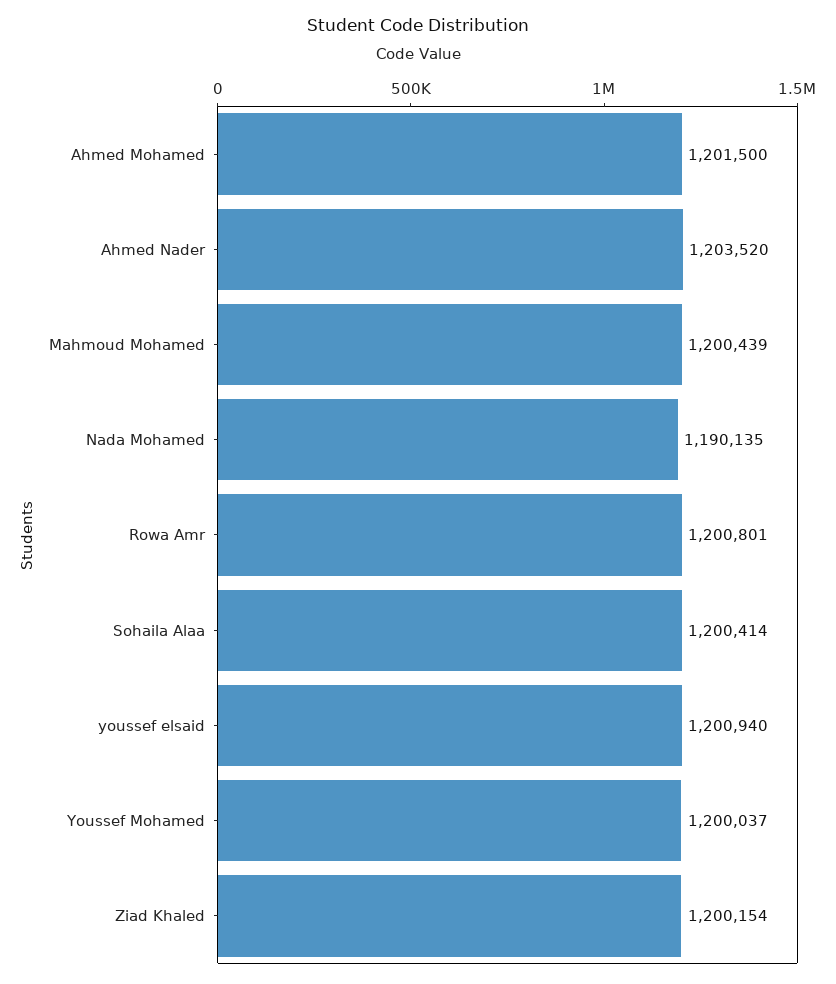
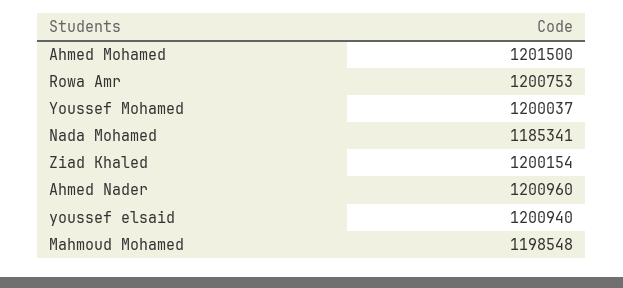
  {
    "Ahmed Mohamed": 1201500,
-   "Ahmed Nader": 1203520,
+   "Ahmed Nader": 1200960,
-   "Mahmoud Mohamed": 1200439,
+   "Mahmoud Mohamed": 1198548,
-   "Nada Mohamed": 1190135,
+   "Nada Mohamed": 1185341,
-   "Rowa Amr": 1200801,
+   "Rowa Amr": 1200753,
-   "Sohaila Alaa": 1200414,
    "youssef elsaid": 1200940,
    "Youssef Mohamed": 1200037,
    "Ziad Khaled": 1200154
  }

